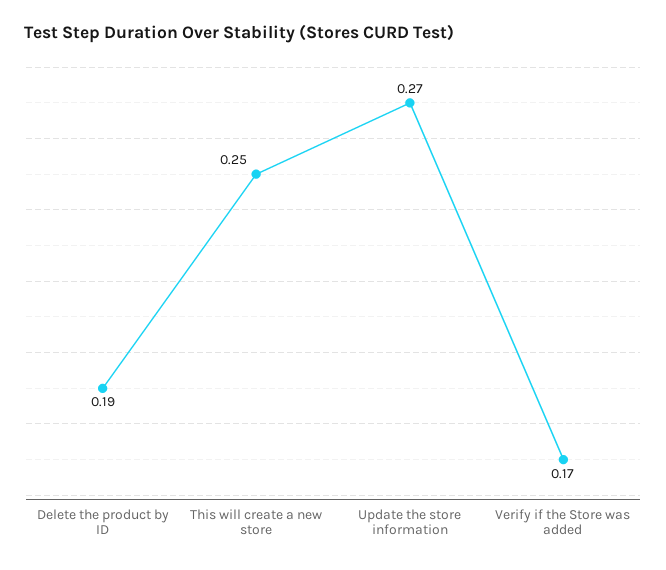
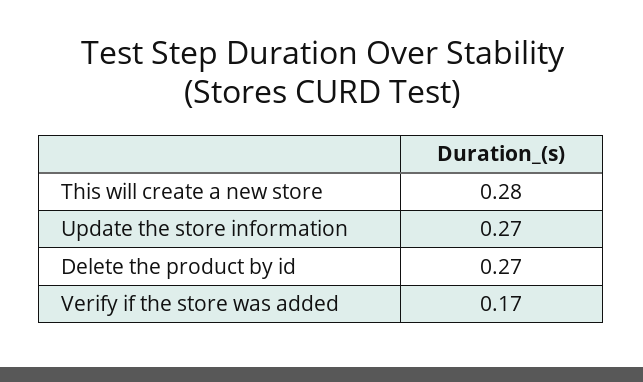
  {
-   "Delete the product by ID": 0.19,
+   "Delete the product by ID": 0.27,
-   "This will create a new store": 0.25,
+   "This will create a new store": 0.28,
    "Update the store information": 0.27,
    "Verify if the Store was added": 0.17
  }

